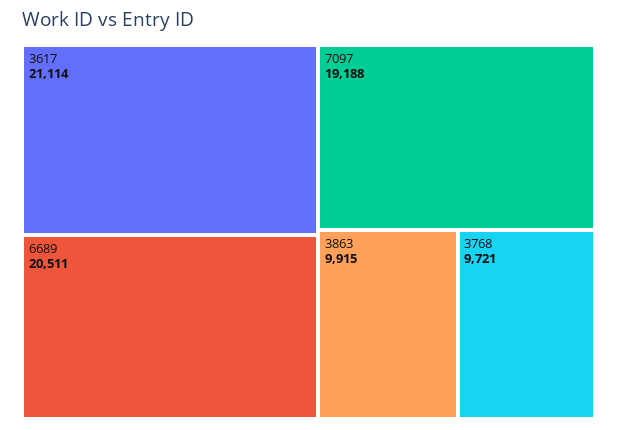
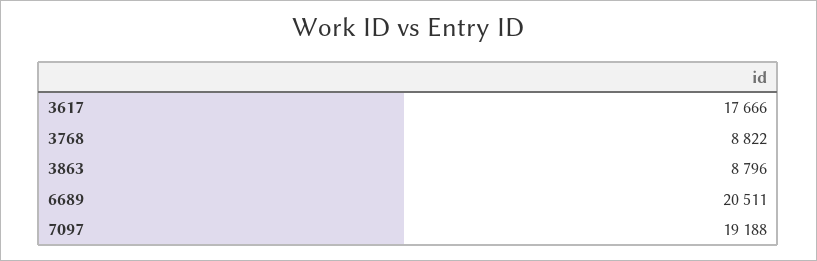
  {
-   "3617": 21114,
+   "3617": 17666,
    "6689": 20511,
    "7097": 19188,
-   "3863": 9915,
+   "3863": 8796,
-   "3768": 9721
+   "3768": 8822
  }

